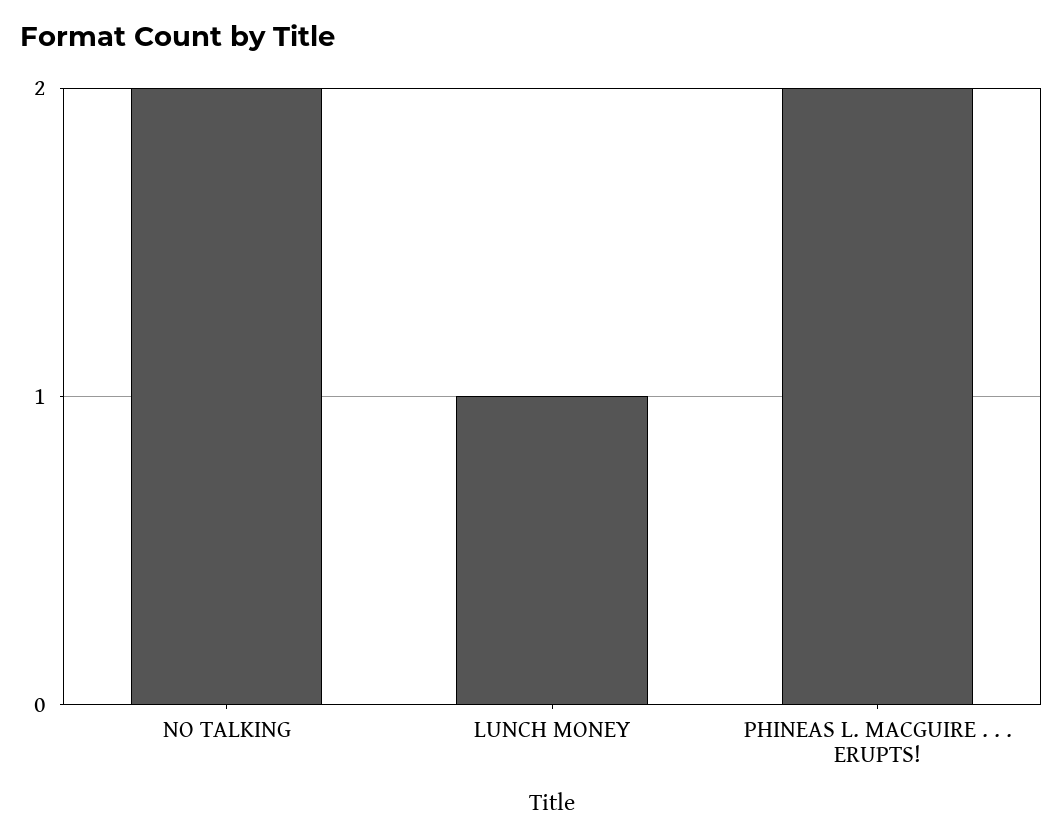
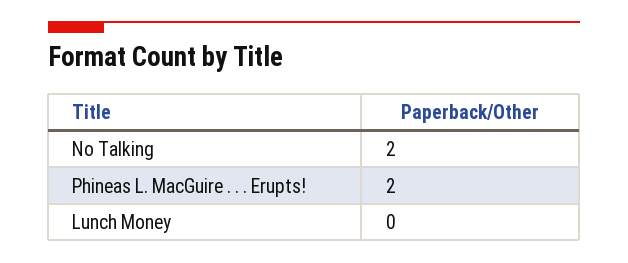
  {
    "NO TALKING": 2,
-   "LUNCH MONEY": 1,
+   "LUNCH MONEY": 0,
    "PHINEAS L. MACGUIRE . . . ERUPTS!": 2
  }

